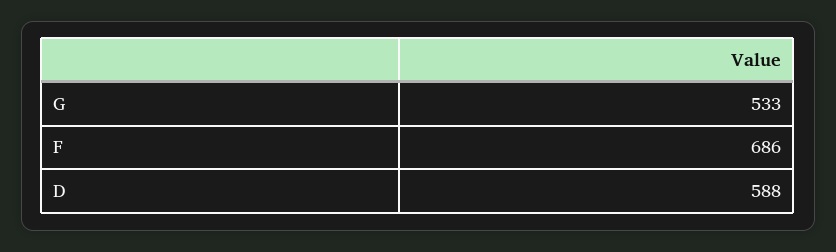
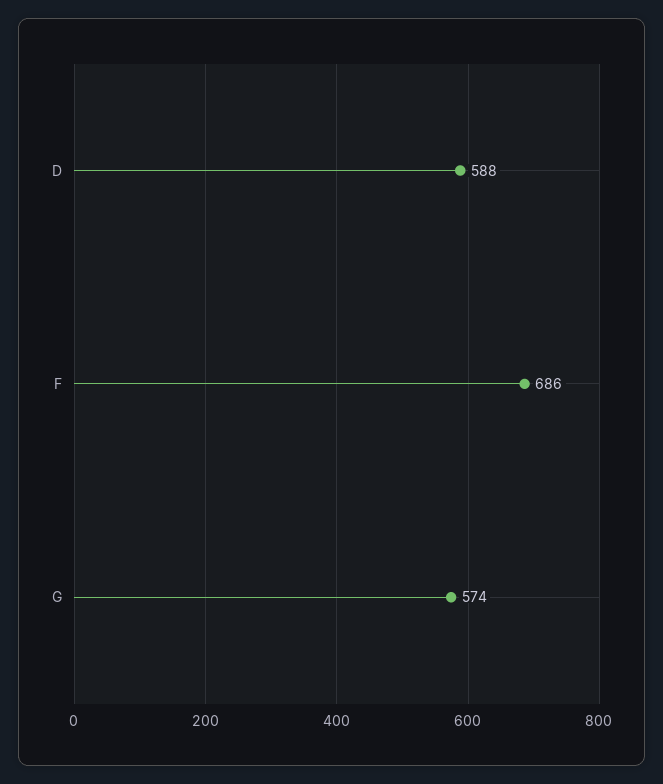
  {
-   "G": 533,
+   "G": 574,
    "F": 686,
    "D": 588
  }

